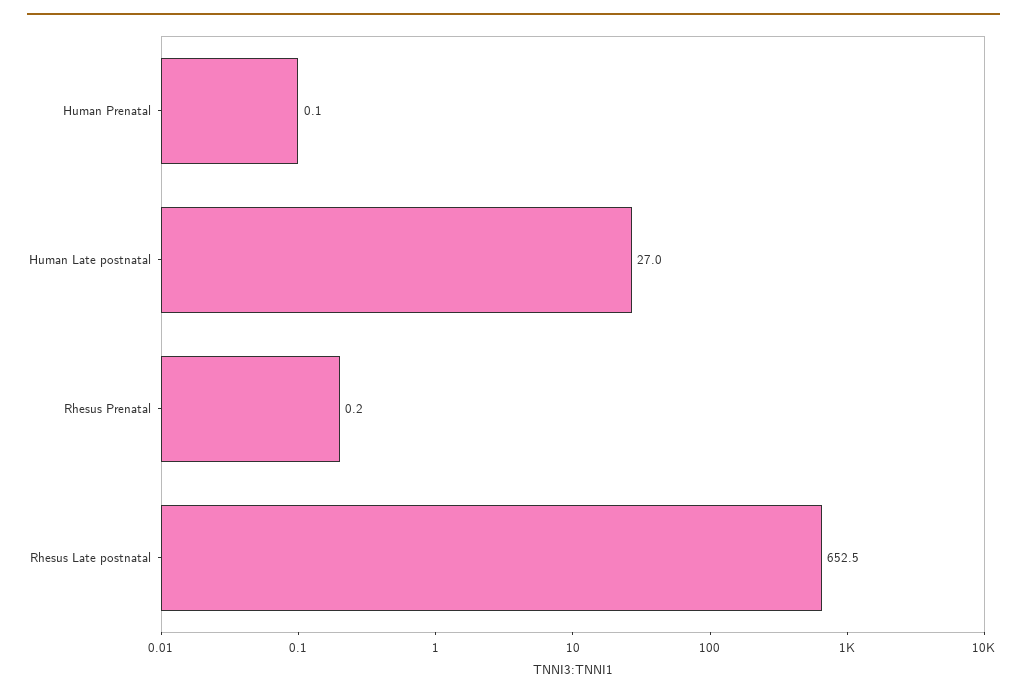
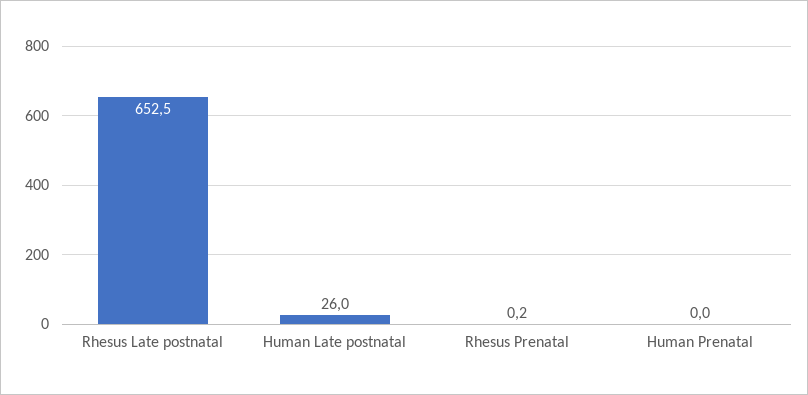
  {
-   "Human Prenatal": 0.1,
+   "Human Prenatal": 0,
-   "Human Late postnatal": 27,
+   "Human Late postnatal": 26,
    "Rhesus Prenatal": 0.2,
    "Rhesus Late postnatal": 652.5
  }

